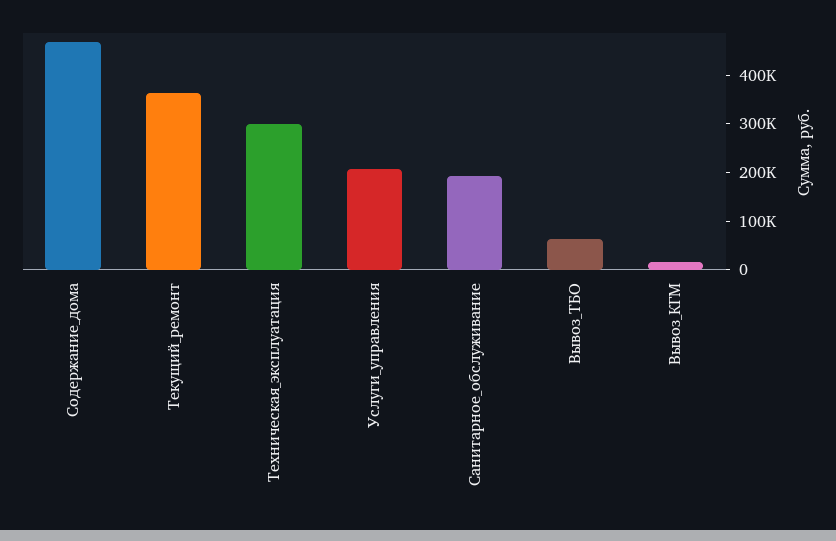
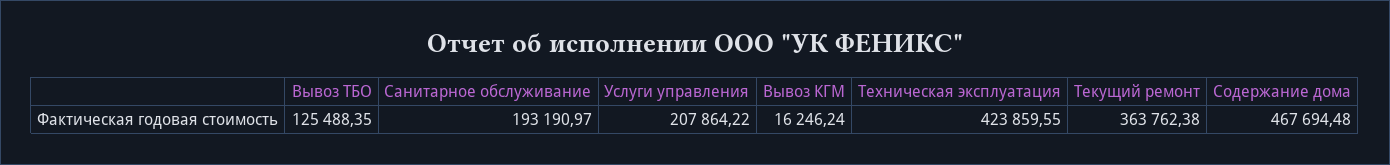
  {
    "Содержание_дома": 467694.48,
    "Текущий_ремонт": 363762.38,
-   "Техническая_эксплуатация": 300000,
+   "Техническая_эксплуатация": 423859.55,
    "Услуги_управления": 207864.22,
    "Санитарное_обслуживание": 193190.97,
-   "Вывоз_ТБО": 60000,
+   "Вывоз_ТБО": 125488.35,
    "Вывоз_КГМ": 16246.24
  }

